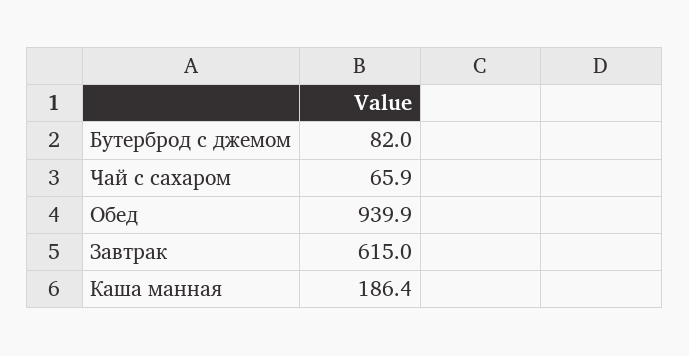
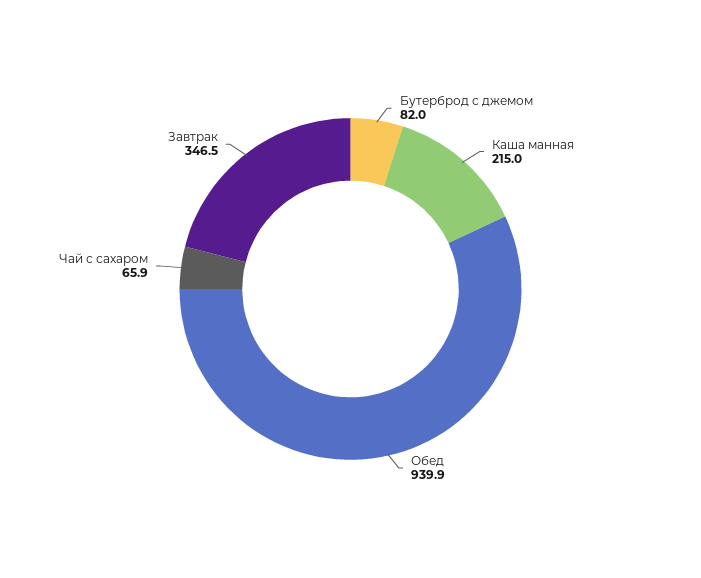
  {
    "Бутерброд с джемом": 82,
    "Чай с сахаром": 65.9,
    "Обед": 939.9,
-   "Завтрак": 615,
+   "Завтрак": 346.5,
-   "Каша манная": 186.4
+   "Каша манная": 215
  }

